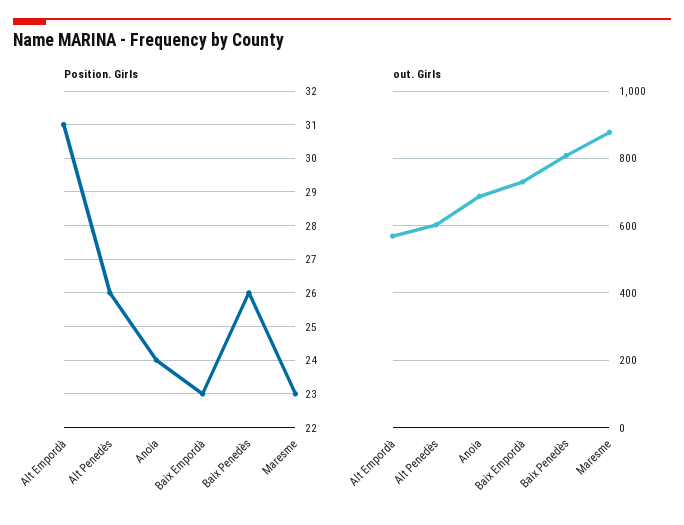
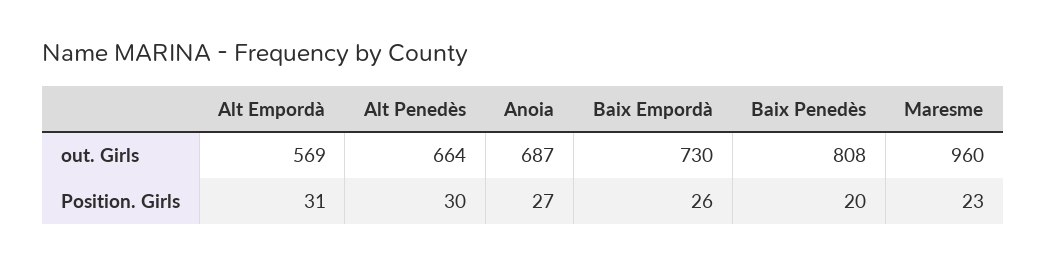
  {
    "Position. Girls": {
      "Alt Empordà": 31,
-     "Alt Penedès": 26,
+     "Alt Penedès": 30,
-     "Anoia": 24,
+     "Anoia": 27,
-     "Baix Empordà": 23,
+     "Baix Empordà": 26,
-     "Baix Penedès": 26,
+     "Baix Penedès": 20,
      "Maresme": 23
    },
    "out. Girls": {
      "Alt Empordà": 569,
-     "Alt Penedès": 600,
+     "Alt Penedès": 664,
      "Anoia": 687,
      "Baix Empordà": 730,
      "Baix Penedès": 808,
-     "Maresme": 880
+     "Maresme": 960
    }
  }

